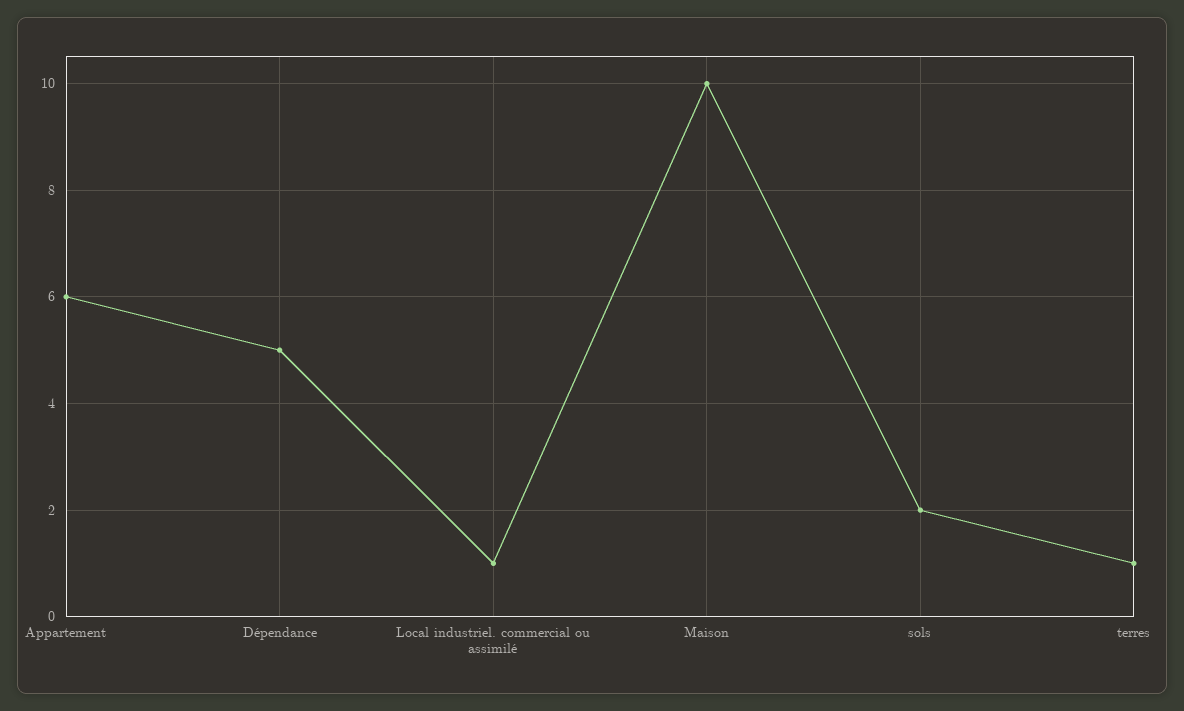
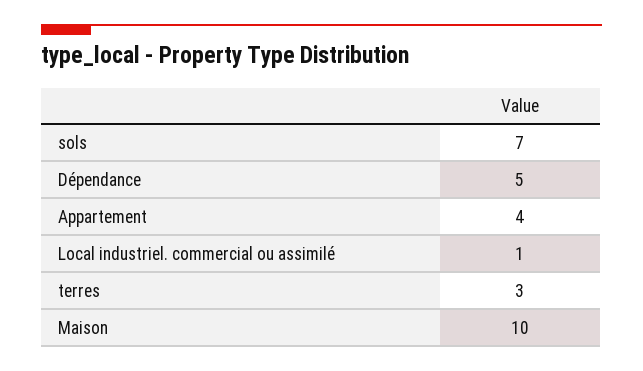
  {
-   "Appartement": 6,
+   "Appartement": 4,
    "Dépendance": 5,
    "Local industriel. commercial ou assimilé": 1,
    "Maison": 10,
-   "sols": 2,
+   "sols": 7,
-   "terres": 1
+   "terres": 3
  }

